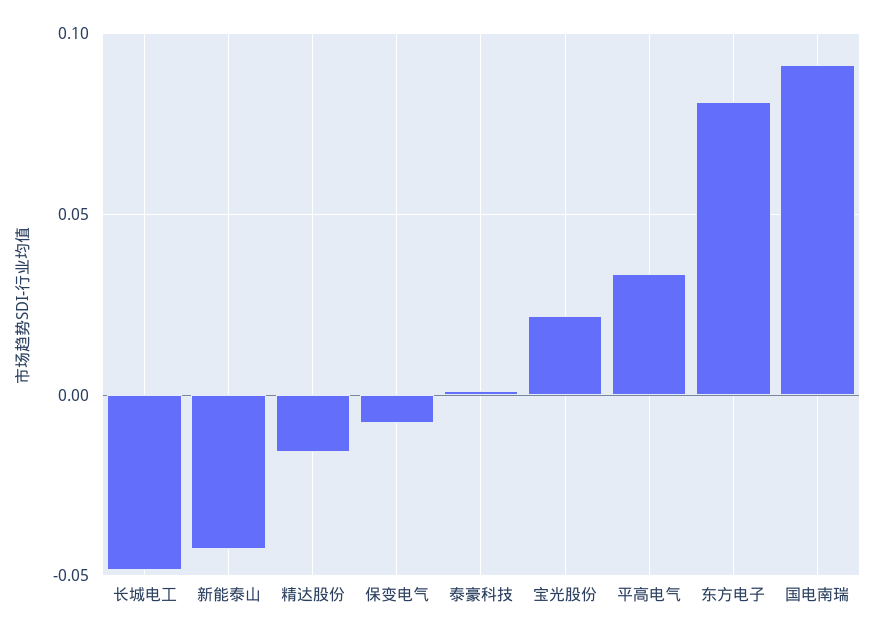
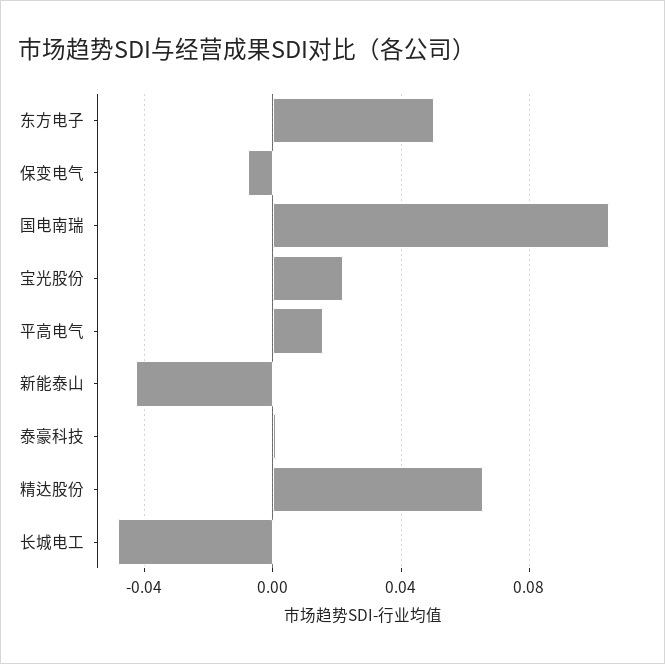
  {
    "长城电工": -0.05,
    "新能泰山": -0.045,
-   "精达股份": -0.015,
+   "精达股份": 0.065,
    "保变电气": -0.01,
    "泰豪科技": 0,
    "宝光股份": 0.02,
-   "平高电气": 0.035,
+   "平高电气": 0.015,
-   "东方电子": 0.08,
+   "东方电子": 0.05,
-   "国电南瑞": 0.09
+   "国电南瑞": 0.105
  }

